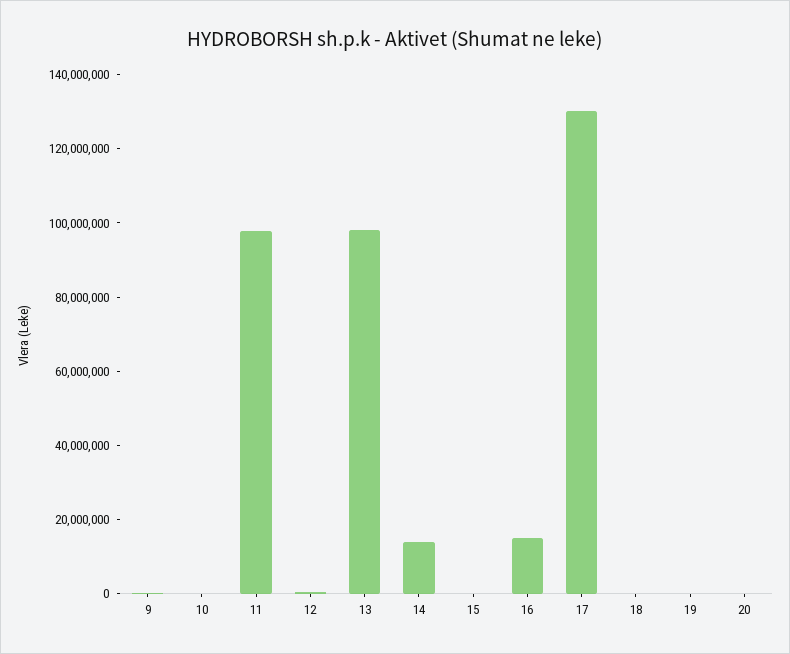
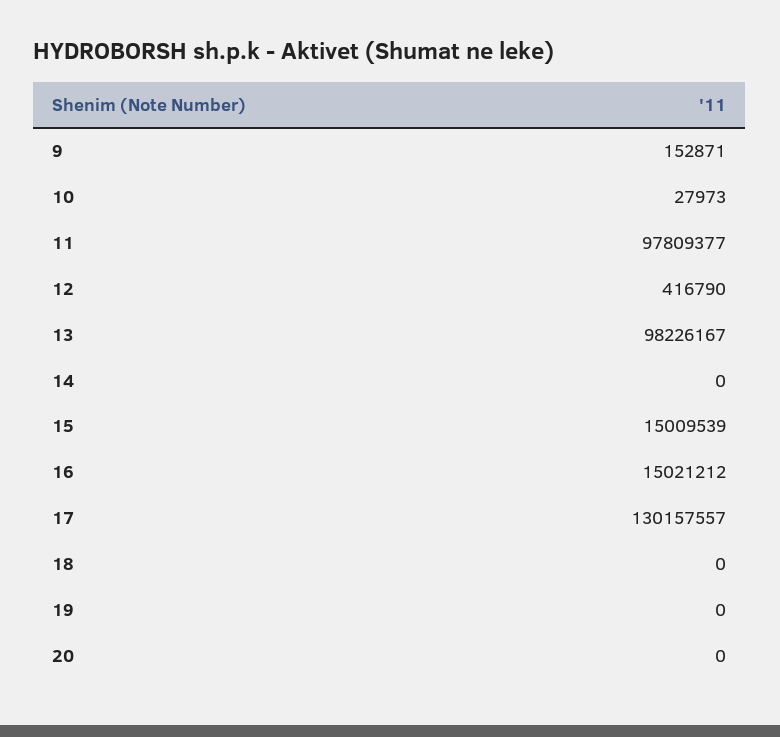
  {
    "9": 152871,
    "10": 27973,
    "11": 97809377,
    "12": 416790,
    "13": 98226167,
-   "14": 15000000,
+   "14": 0,
-   "15": 0,
+   "15": 15009539,
    "16": 15021212,
    "17": 130157557,
    "18": 0,
    "19": 0,
    "20": 0
  }

